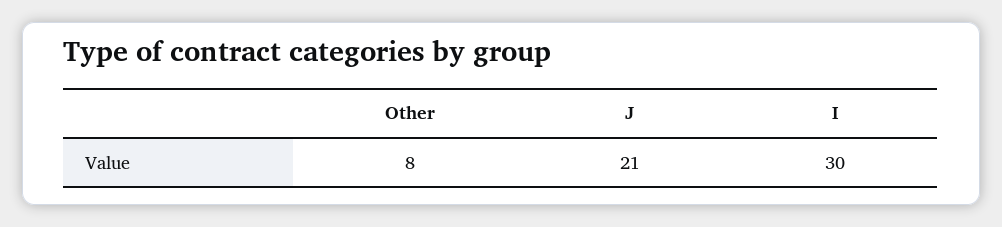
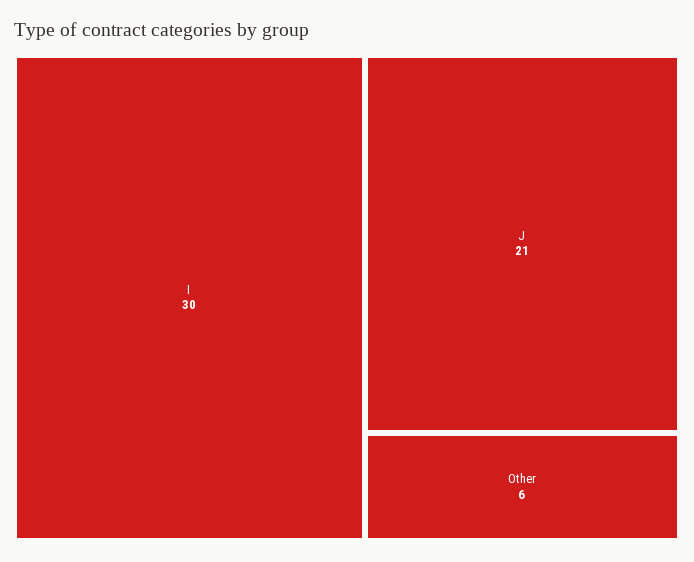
  {
-   "Other": 8,
+   "Other": 6,
    "J": 21,
    "I": 30
  }

